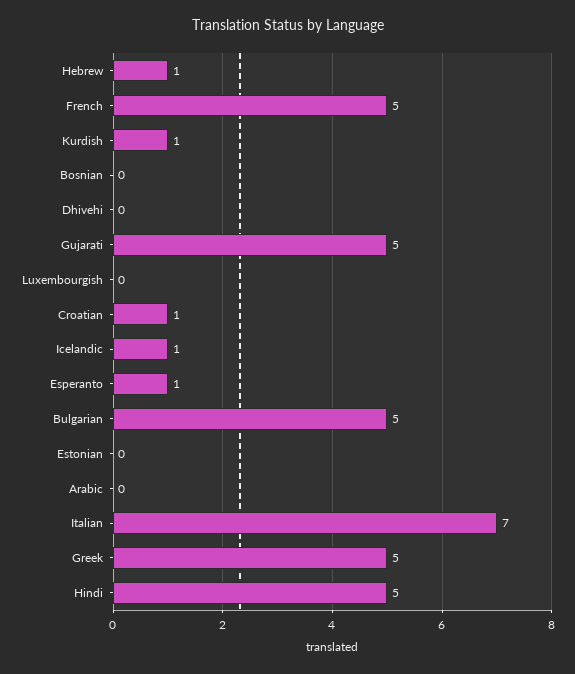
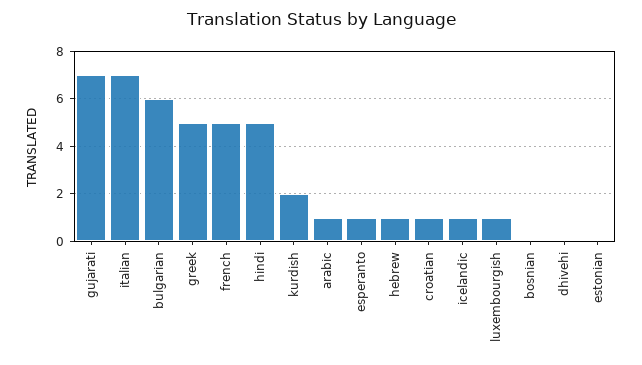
  {
    "Hebrew": 1,
    "French": 5,
-   "Kurdish": 1,
+   "Kurdish": 2,
    "Bosnian": 0,
    "Dhivehi": 0,
-   "Gujarati": 5,
+   "Gujarati": 7,
-   "Luxembourgish": 0,
+   "Luxembourgish": 1,
    "Croatian": 1,
    "Icelandic": 1,
    "Esperanto": 1,
-   "Bulgarian": 5,
+   "Bulgarian": 6,
    "Estonian": 0,
-   "Arabic": 0,
+   "Arabic": 1,
    "Italian": 7,
    "Greek": 5,
    "Hindi": 5
  }

